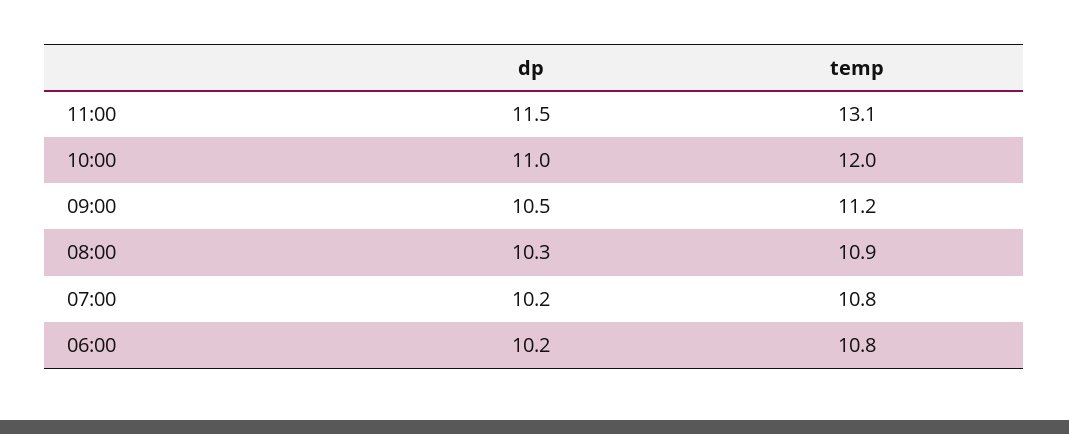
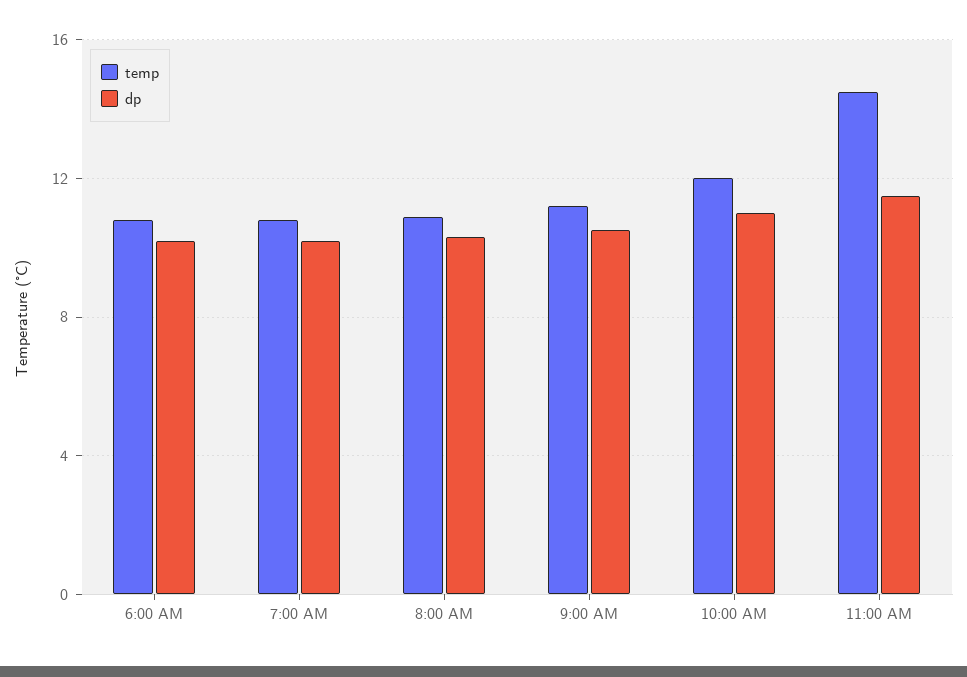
  {
    "dp": {
      "11:00": 11.5,
      "10:00": 11,
      "09:00": 10.5,
      "08:00": 10.3,
      "07:00": 10.2,
      "06:00": 10.2
    },
    "temp": {
-     "11:00": 13.1,
+     "11:00": 14.5,
      "10:00": 12,
      "09:00": 11.2,
      "08:00": 10.9,
      "07:00": 10.8,
      "06:00": 10.8
    }
  }

